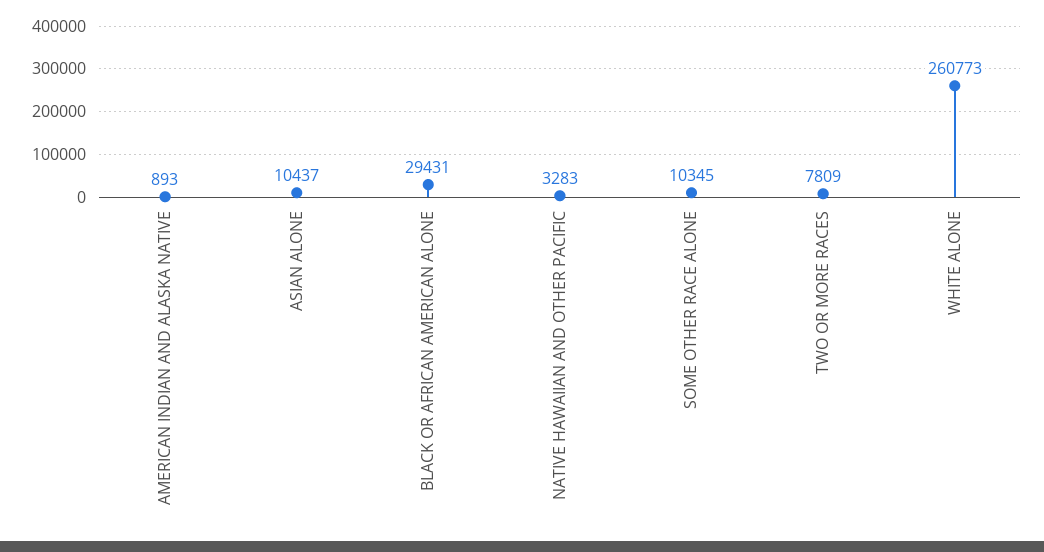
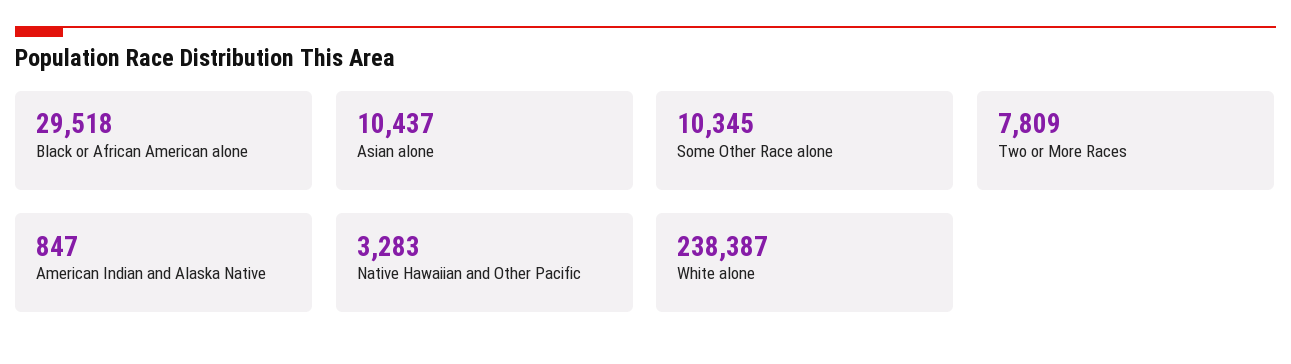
  {
-   "AMERICAN INDIAN AND ALASKA NATIVE": 893,
+   "AMERICAN INDIAN AND ALASKA NATIVE": 847,
    "ASIAN ALONE": 10437,
-   "BLACK OR AFRICAN AMERICAN ALONE": 29431,
+   "BLACK OR AFRICAN AMERICAN ALONE": 29518,
    "NATIVE HAWAIIAN AND OTHER PACIFIC": 3283,
    "SOME OTHER RACE ALONE": 10345,
    "TWO OR MORE RACES": 7809,
-   "WHITE ALONE": 260773
+   "WHITE ALONE": 238387
  }

